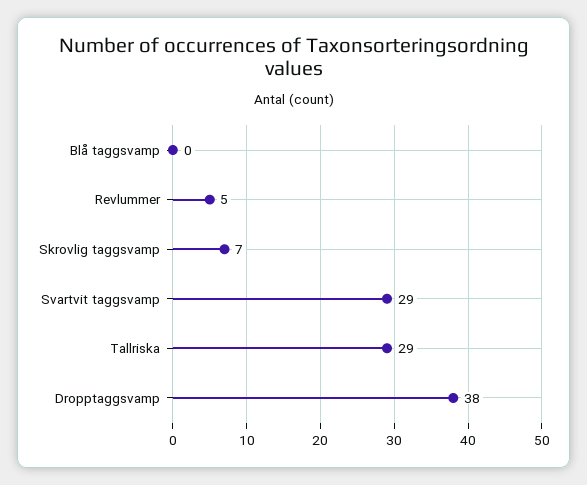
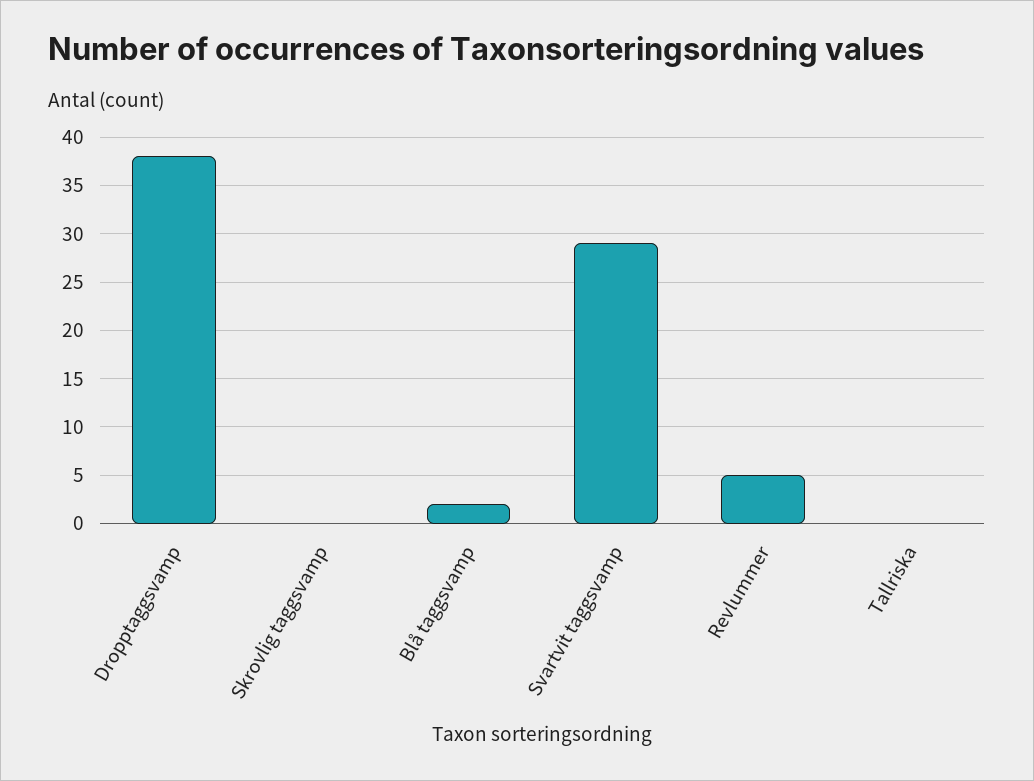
  {
-   "Blå taggsvamp": 0,
+   "Blå taggsvamp": 2,
    "Revlummer": 5,
-   "Skrovlig taggsvamp": 7,
+   "Skrovlig taggsvamp": 0,
    "Svartvit taggsvamp": 29,
-   "Tallriska": 29,
+   "Tallriska": 0,
    "Dropptaggsvamp": 38
  }

